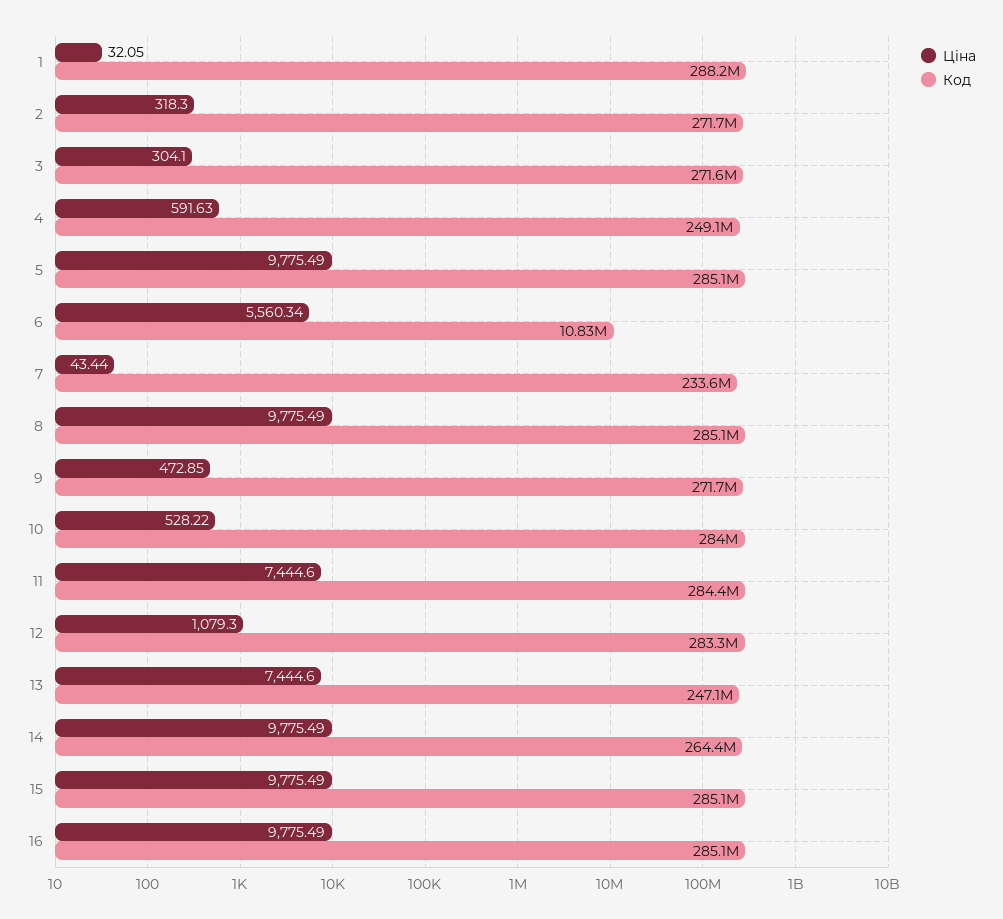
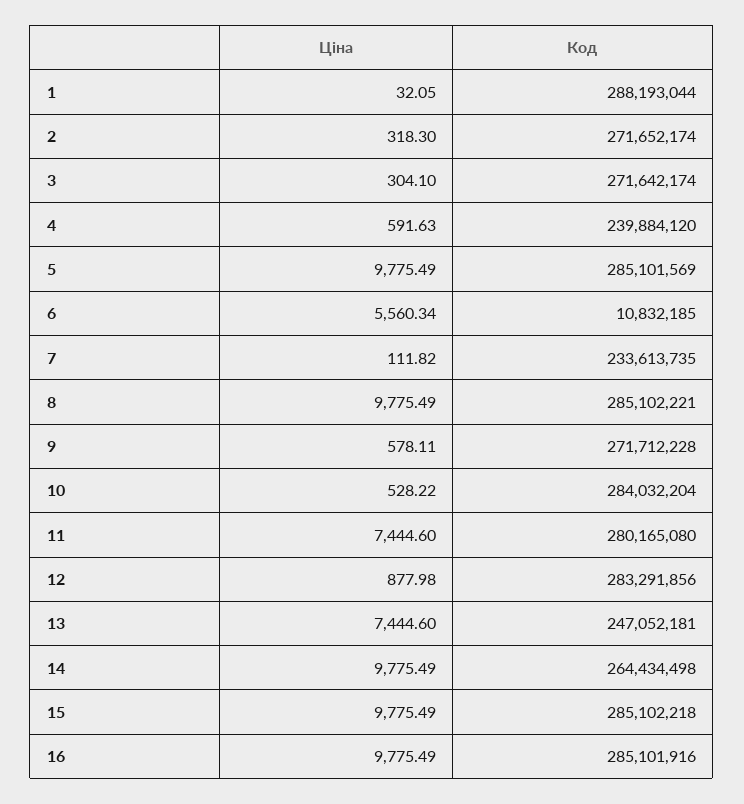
  {
    "Ціна": {
      "1": 32.05,
      "2": 318.3,
      "3": 304.1,
      "4": 591.63,
      "5": 9775.49,
      "6": 5560.34,
-     "7": 43.44,
+     "7": 111.82,
      "8": 9775.49,
-     "9": 472.85,
+     "9": 578.11,
      "10": 528.22,
      "11": 7444.6,
-     "12": 1079.3,
+     "12": 877.98,
      "13": 7444.6,
      "14": 9775.49,
      "15": 9775.49,
      "16": 9775.49
    },
    "Код": {
      "1": 288193044,
      "2": 271652174,
      "3": 271642174,
-     "4": 249100000,
+     "4": 239884120,
      "5": 285101569,
      "6": 10832185,
      "7": 233613735,
      "8": 285102221,
      "9": 271712228,
      "10": 284032204,
-     "11": 284400000,
+     "11": 280165080,
      "12": 283291856,
      "13": 247052181,
      "14": 264434498,
      "15": 285102218,
      "16": 285101916
    }
  }

